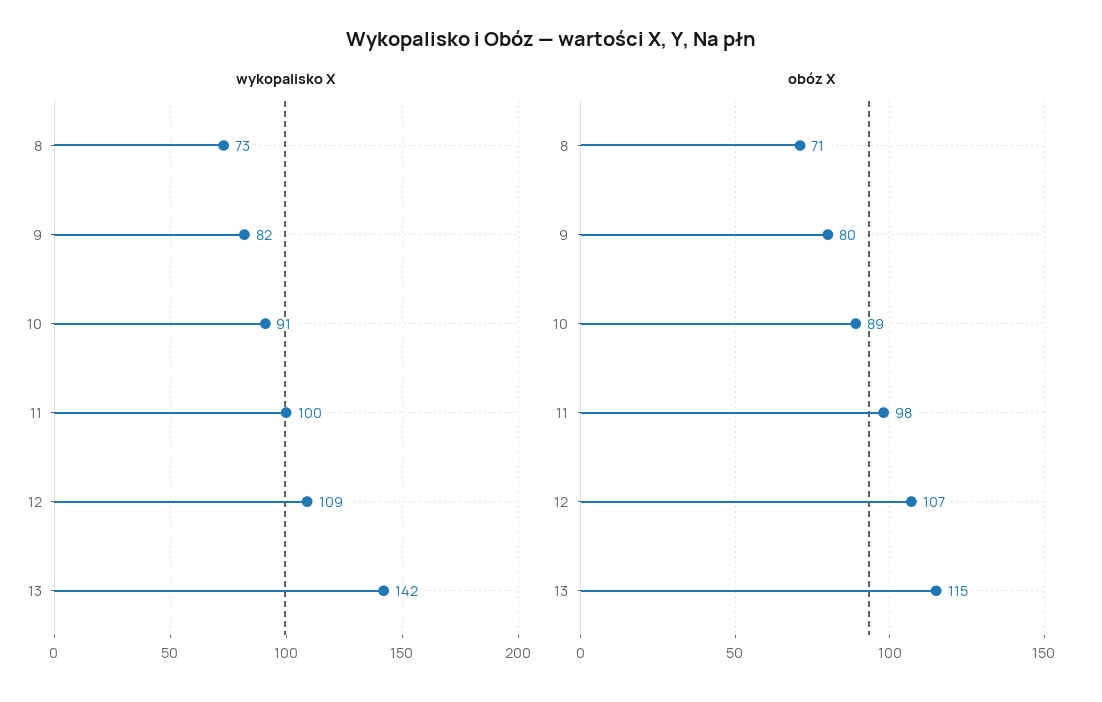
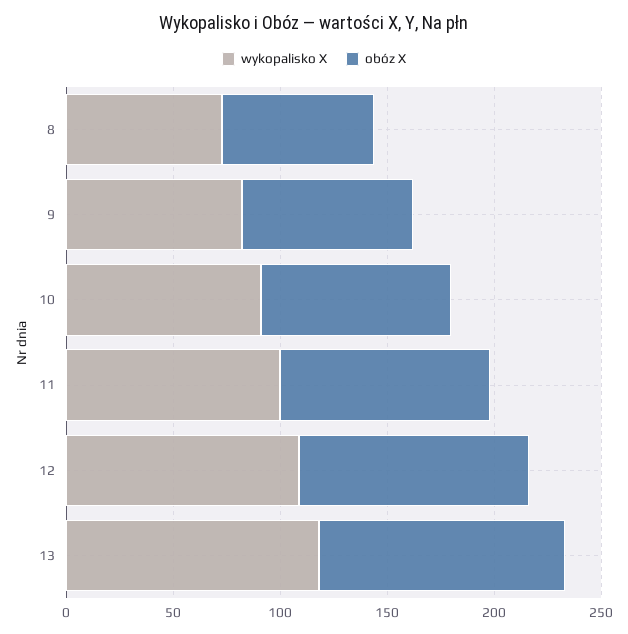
  {
    "wykopalisko X": {
      "8": 73,
      "9": 82,
      "10": 91,
      "11": 100,
      "12": 109,
-     "13": 142
+     "13": 120
    },
    "obóz X": {
      "8": 71,
      "9": 80,
      "10": 89,
      "11": 98,
      "12": 107,
      "13": 115
    }
  }

